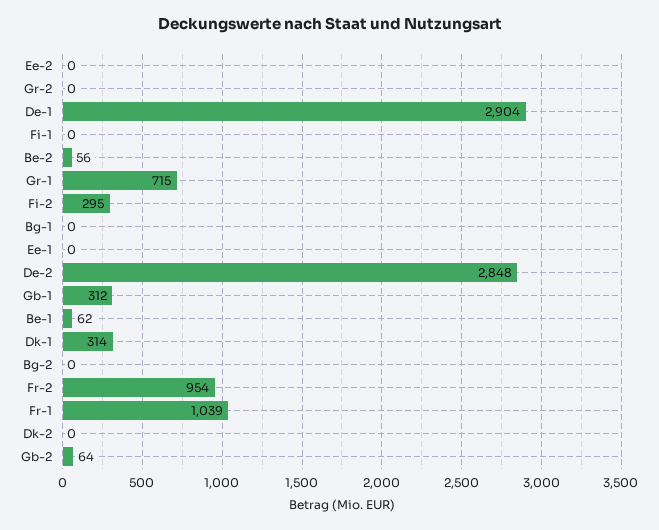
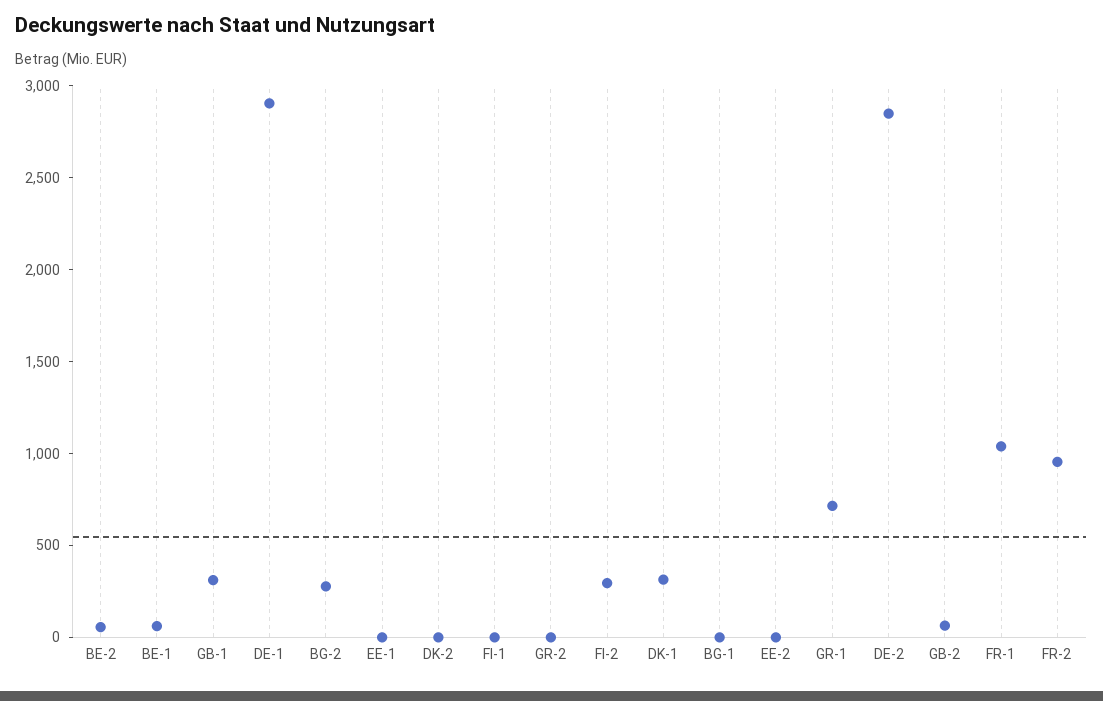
  {
    "Ee-2": 0,
    "Gr-2": 0,
    "De-1": 2904,
    "Fi-1": 0,
    "Be-2": 56,
    "Gr-1": 715,
    "Fi-2": 295,
    "Bg-1": 0,
    "Ee-1": 0,
    "De-2": 2848,
    "Gb-1": 312,
    "Be-1": 62,
    "Dk-1": 314,
-   "Bg-2": 0,
+   "Bg-2": 300,
    "Fr-2": 954,
    "Fr-1": 1039,
    "Dk-2": 0,
    "Gb-2": 64
  }

